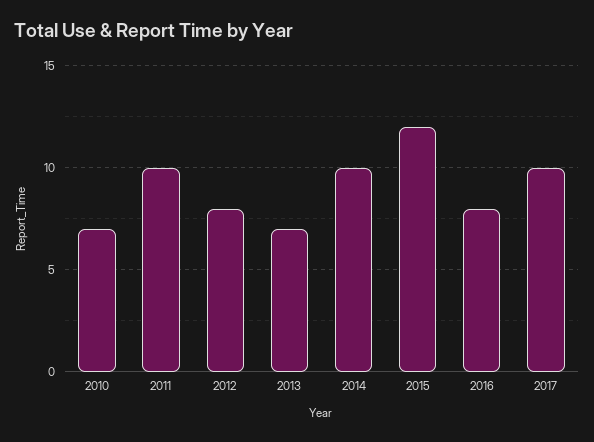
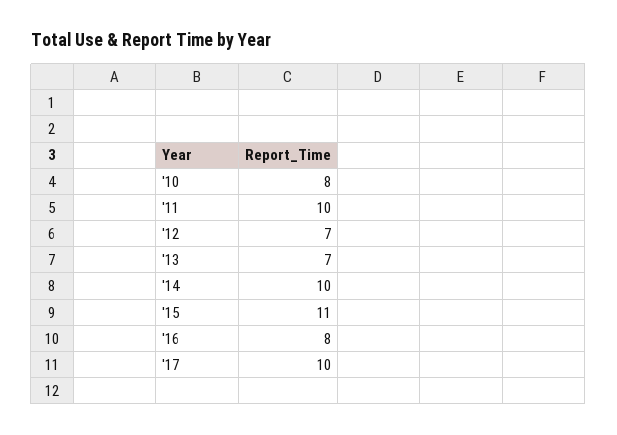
  {
-   "2010": 7,
+   "2010": 8,
    "2011": 10,
-   "2012": 8,
+   "2012": 7,
    "2013": 7,
    "2014": 10,
-   "2015": 12,
+   "2015": 11,
    "2016": 8,
    "2017": 10
  }

